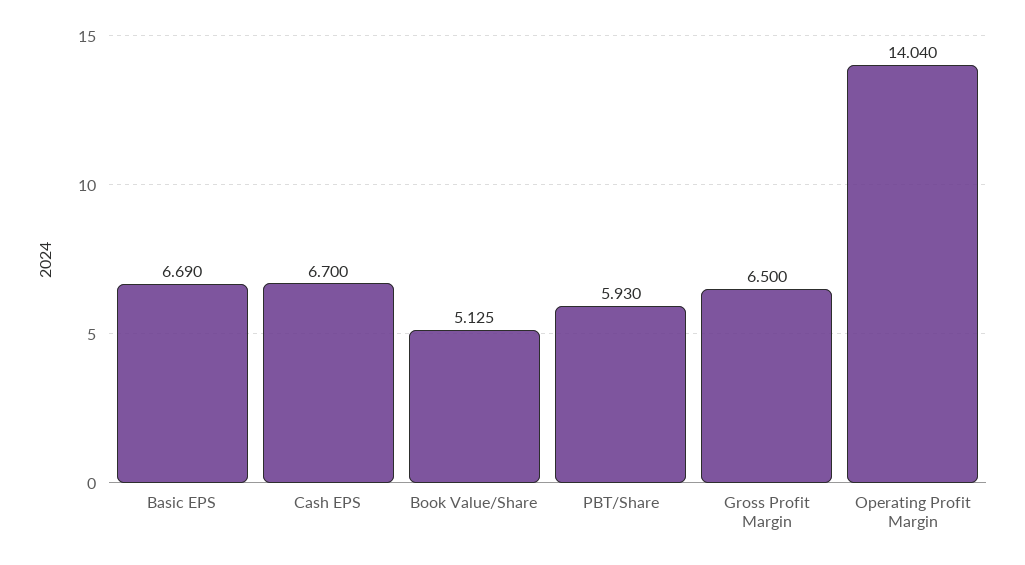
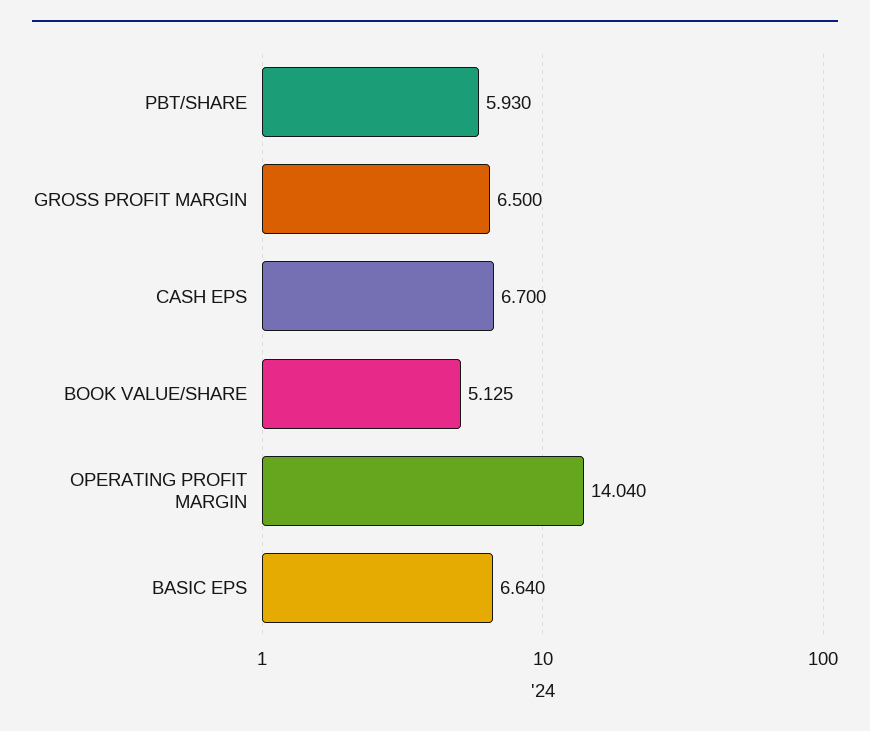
  {
-   "Basic EPS": 6.69,
+   "Basic EPS": 6.64,
    "Cash EPS": 6.7,
    "Book Value/Share": 5.125,
    "PBT/Share": 5.93,
    "Gross Profit Margin": 6.5,
    "Operating Profit Margin": 14.04
  }

